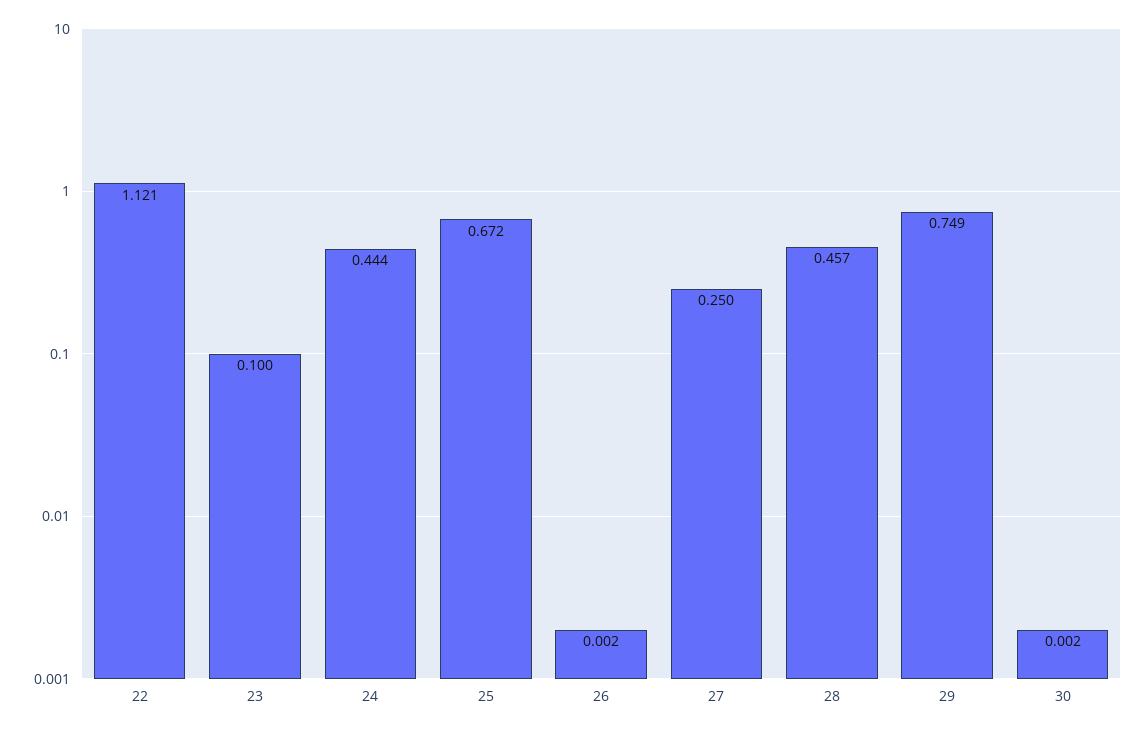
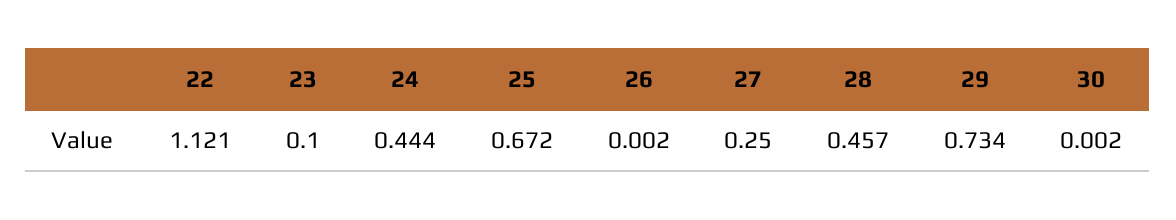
  {
    "22": 1.121,
    "23": 0.1,
    "24": 0.444,
    "25": 0.672,
    "26": 0.002,
    "27": 0.25,
    "28": 0.457,
-   "29": 0.749,
+   "29": 0.734,
    "30": 0.002
  }

